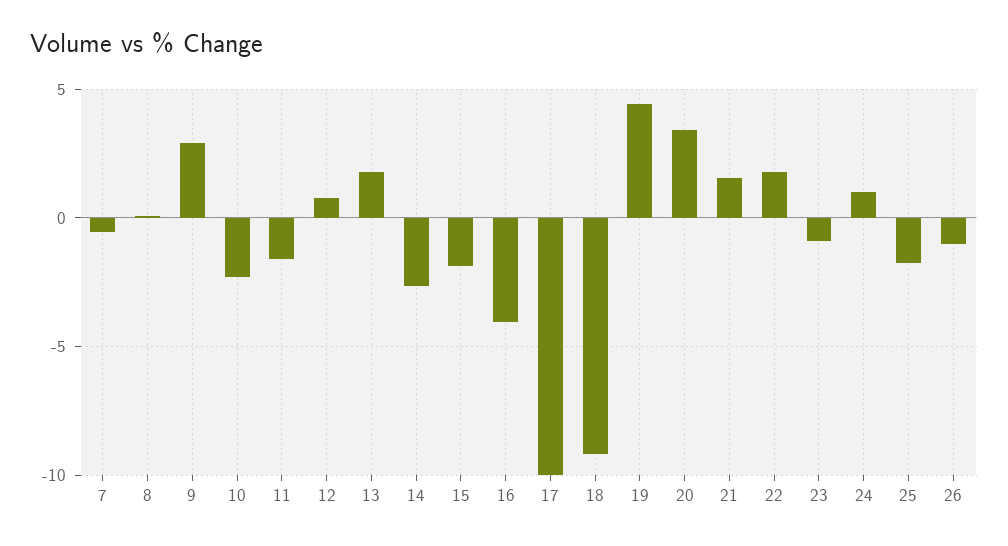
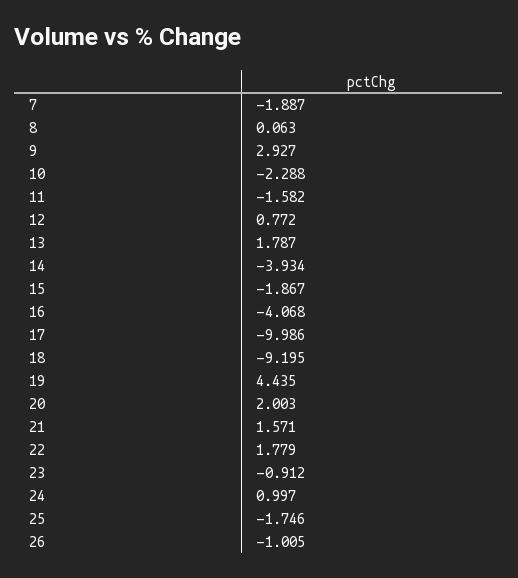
  {
-   "7": -0.5,
+   "7": -1.887,
    "8": 0.063,
    "9": 2.927,
    "10": -2.288,
    "11": -1.582,
    "12": 0.772,
    "13": 1.787,
-   "14": -2.5,
+   "14": -3.934,
    "15": -1.867,
    "16": -4.068,
    "17": -9.986,
    "18": -9.195,
    "19": 4.435,
-   "20": 3.5,
+   "20": 2.003,
    "21": 1.571,
    "22": 1.779,
    "23": -0.912,
    "24": 0.997,
    "25": -1.746,
    "26": -1.005
  }

